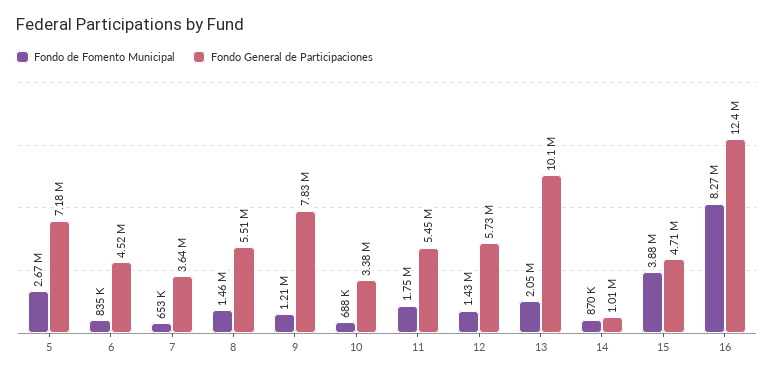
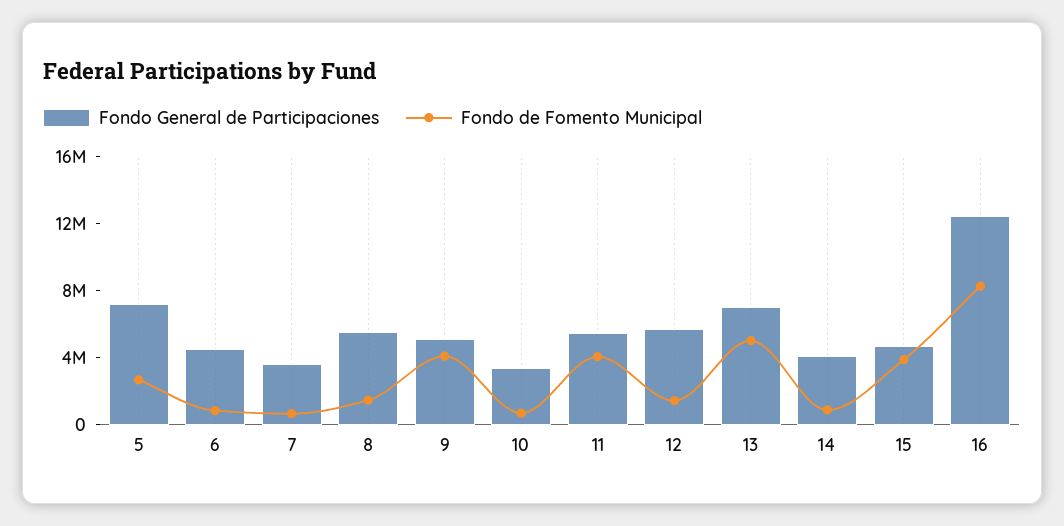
  {
    "Fondo de Fomento Municipal": {
      "5": 2670000,
      "6": 835000,
      "7": 653000,
      "8": 1460000,
-     "9": 1210000,
+     "9": 4000000,
      "10": 688000,
-     "11": 1750000,
+     "11": 4000000,
      "12": 1430000,
-     "13": 2050000,
+     "13": 5000000,
      "14": 870000,
      "15": 3880000,
      "16": 8270000
    },
    "Fondo General de Participaciones": {
      "5": 7180000,
      "6": 4520000,
      "7": 3640000,
      "8": 5510000,
-     "9": 7830000,
+     "9": 5000000,
      "10": 3380000,
      "11": 5450000,
      "12": 5730000,
-     "13": 10100000,
+     "13": 7000000,
-     "14": 1010000,
+     "14": 4000000,
      "15": 4710000,
      "16": 12400000
    }
  }

